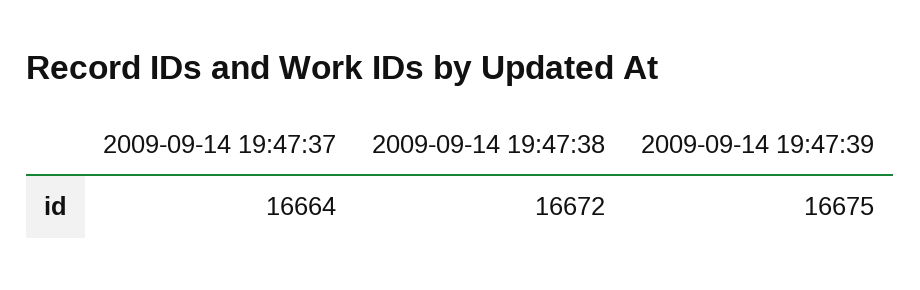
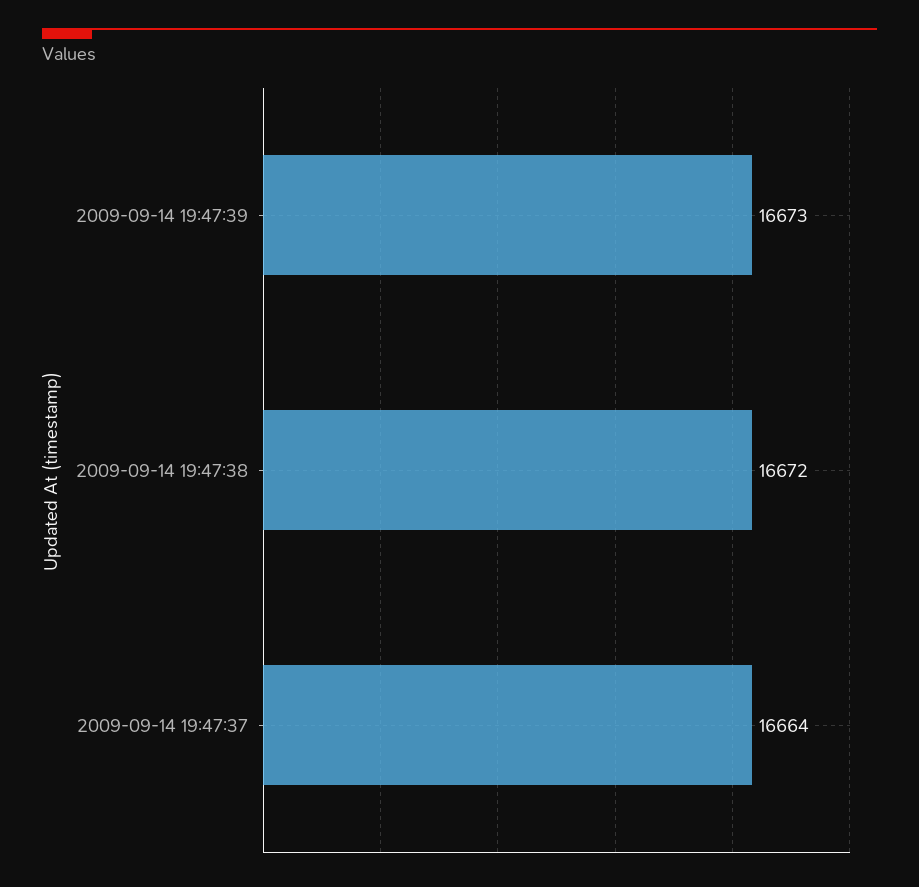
  {
    "2009-09-14 19:47:37": 16664,
    "2009-09-14 19:47:38": 16672,
-   "2009-09-14 19:47:39": 16675
+   "2009-09-14 19:47:39": 16673
  }

